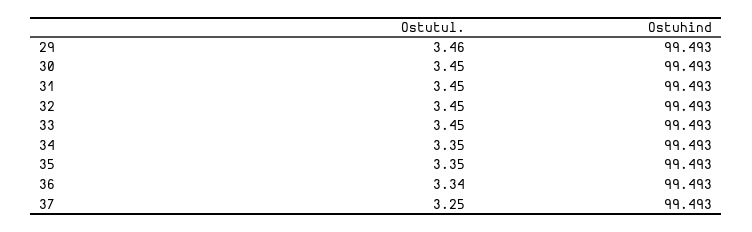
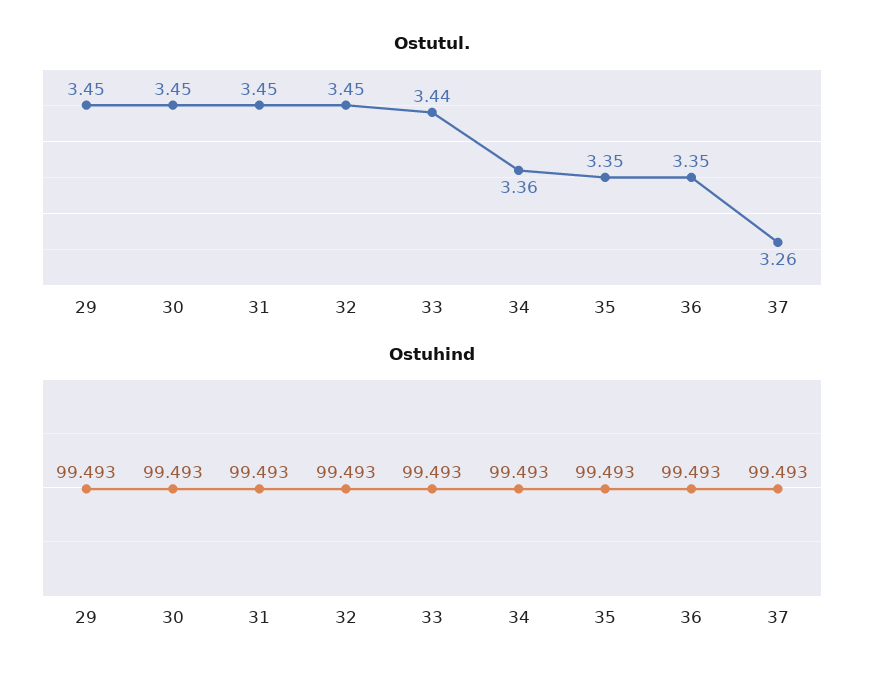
  {
    "Ostutul.": {
-     "29": 3.46,
+     "29": 3.45,
      "30": 3.45,
      "31": 3.45,
      "32": 3.45,
-     "33": 3.45,
+     "33": 3.44,
-     "34": 3.35,
+     "34": 3.36,
      "35": 3.35,
-     "36": 3.34,
+     "36": 3.35,
-     "37": 3.25
+     "37": 3.26
    },
    "Ostuhind": {
      "29": 99.493,
      "30": 99.493,
      "31": 99.493,
      "32": 99.493,
      "33": 99.493,
      "34": 99.493,
      "35": 99.493,
      "36": 99.493,
      "37": 99.493
    }
  }

